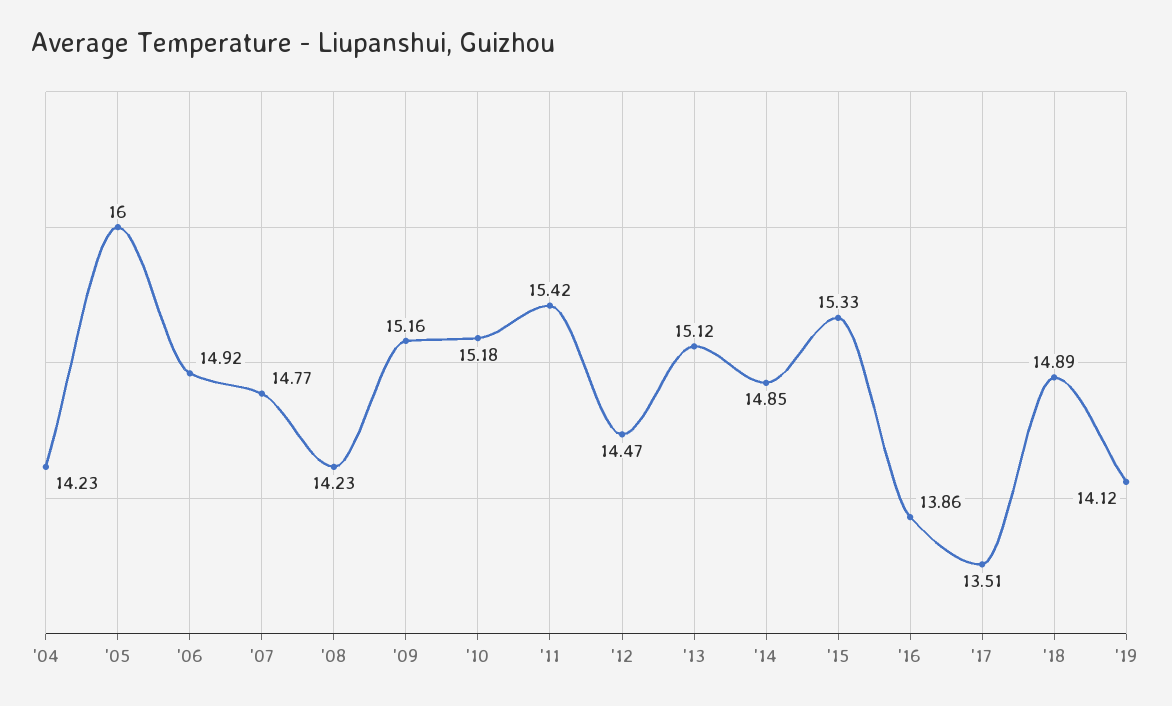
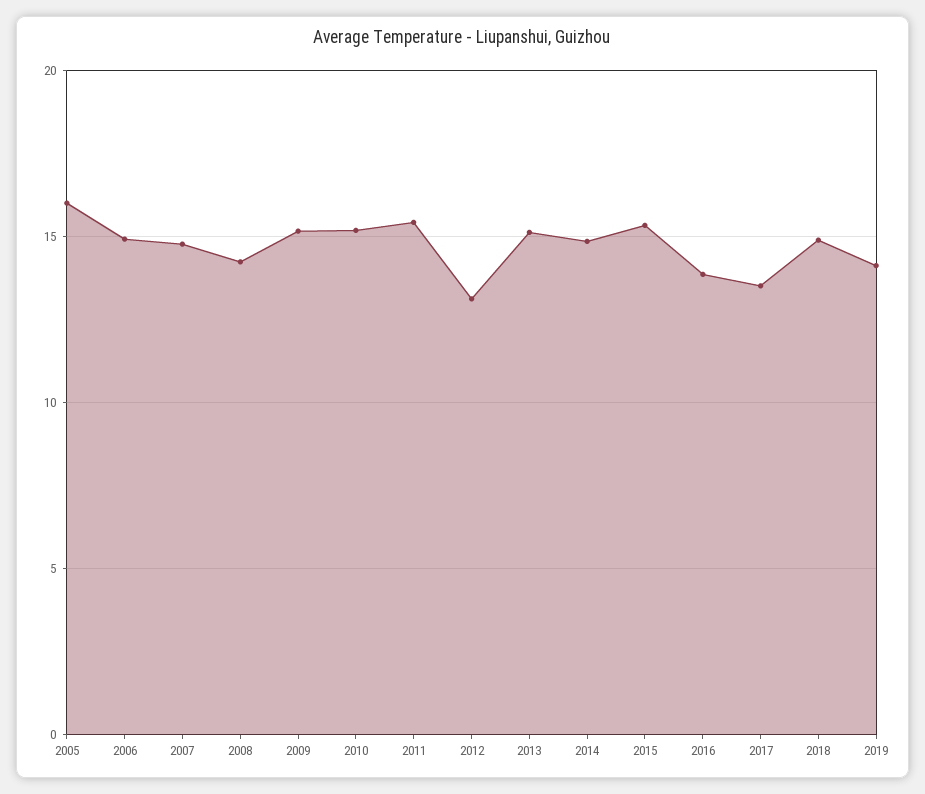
  {
-   "'04": 14.23,
    "'05": 16,
    "'06": 14.92,
    "'07": 14.77,
    "'08": 14.23,
    "'09": 15.16,
    "'10": 15.18,
    "'11": 15.42,
-   "'12": 14.47,
+   "'12": 13,
    "'13": 15.12,
    "'14": 14.85,
    "'15": 15.33,
    "'16": 13.86,
    "'17": 13.51,
    "'18": 14.89,
    "'19": 14.12
  }

